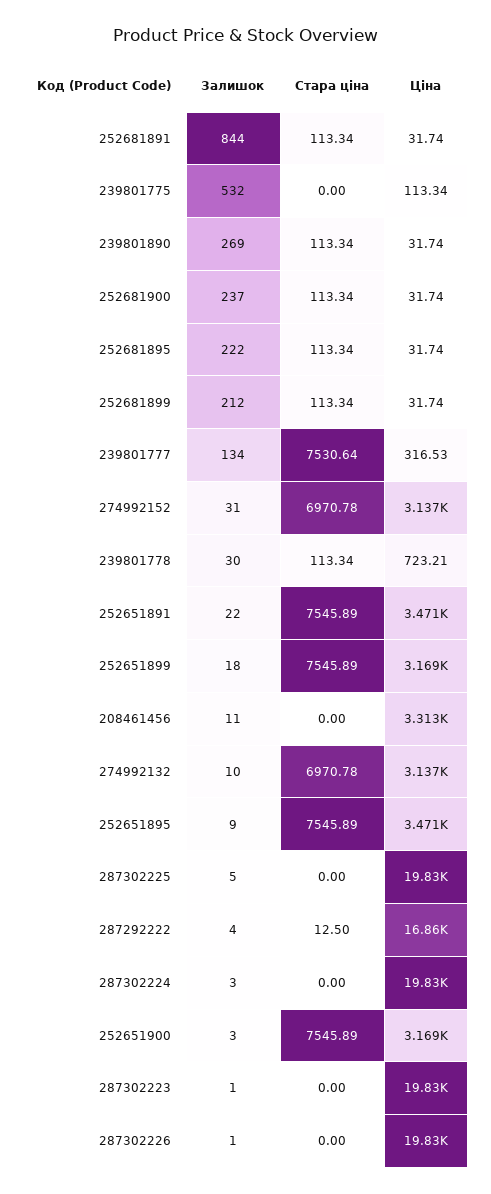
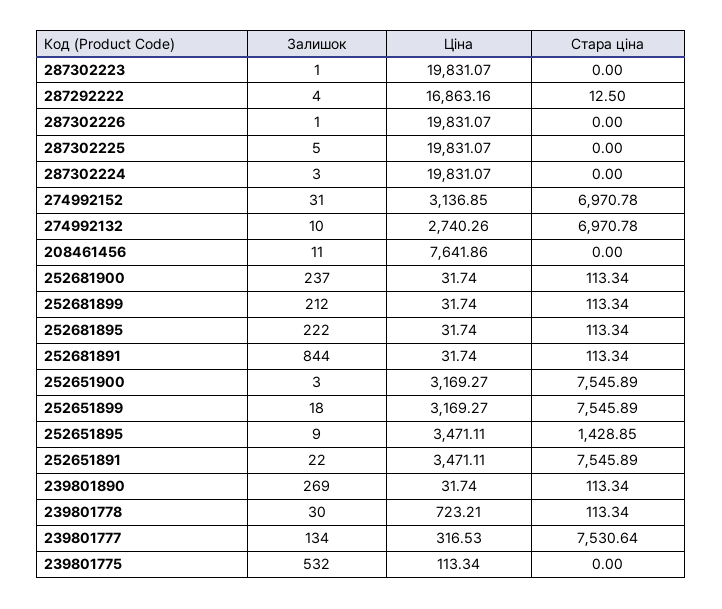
  {
    "Залишок": {
      "252681891": 844,
      "239801775": 532,
      "239801890": 269,
      "252681900": 237,
      "252681895": 222,
      "252681899": 212,
      "239801777": 134,
      "274992152": 31,
      "239801778": 30,
      "252651891": 22,
      "252651899": 18,
      "208461456": 11,
      "274992132": 10,
      "252651895": 9,
      "287302225": 5,
      "287292222": 4,
      "287302224": 3,
      "252651900": 3,
      "287302223": 1,
      "287302226": 1
    },
    "Стара ціна": {
      "252681891": 113.34,
      "239801775": 0,
      "239801890": 113.34,
      "252681900": 113.34,
      "252681895": 113.34,
      "252681899": 113.34,
      "239801777": 7530.64,
      "274992152": 6970.78,
      "239801778": 113.34,
      "252651891": 7545.89,
      "252651899": 7545.89,
      "208461456": 0,
      "274992132": 6970.78,
-     "252651895": 7545.89,
+     "252651895": 1428.85,
      "287302225": 0,
      "287292222": 12.5,
      "287302224": 0,
      "252651900": 7545.89,
      "287302223": 0,
      "287302226": 0
    },
    "Ціна": {
      "252681891": 31.74,
      "239801775": 113.34,
      "239801890": 31.74,
      "252681900": 31.74,
      "252681895": 31.74,
      "252681899": 31.74,
      "239801777": 316.53,
      "274992152": 3136.85,
      "239801778": 723.21,
      "252651891": 3471.11,
      "252651899": 3169.27,
-     "208461456": 3313,
+     "208461456": 7641.86,
-     "274992132": 3137,
+     "274992132": 2740.26,
      "252651895": 3471.11,
      "287302225": 19831.07,
      "287292222": 16863.16,
      "287302224": 19831.07,
      "252651900": 3169.27,
      "287302223": 19831.07,
      "287302226": 19831.07
    }
  }

